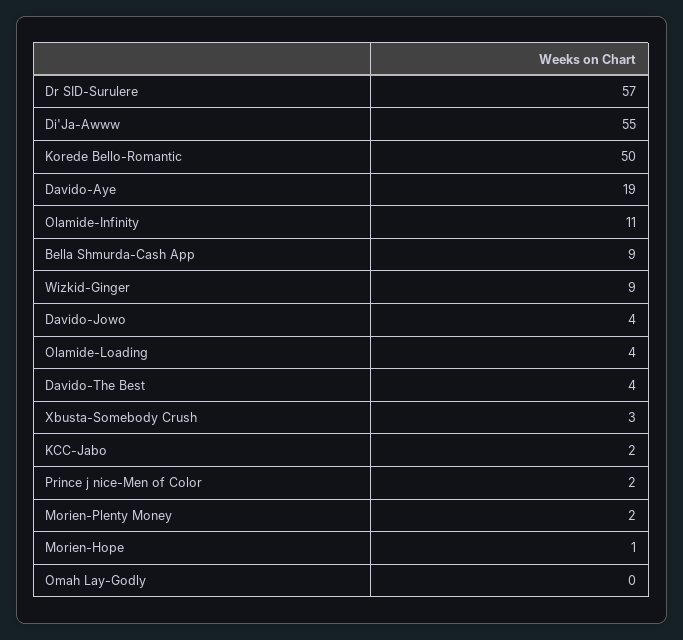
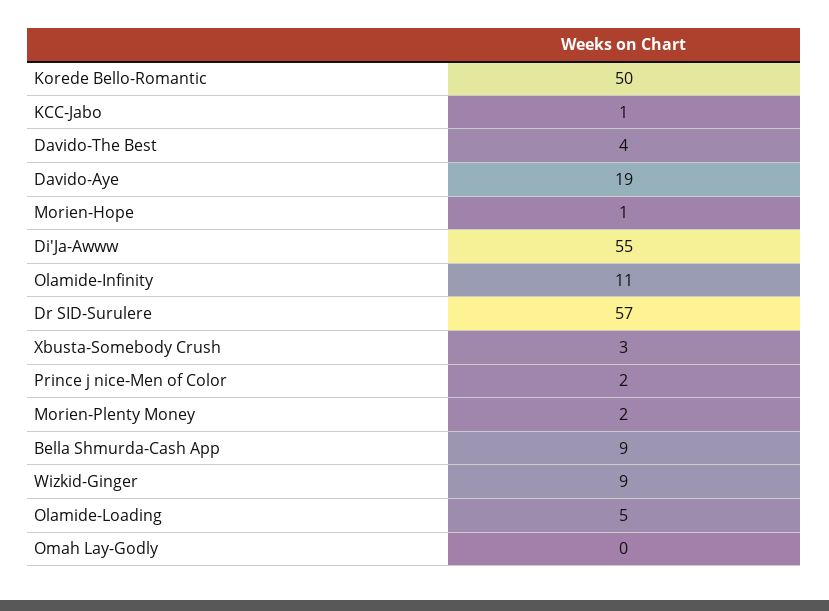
  {
    "Dr SID-Surulere": 57,
    "Di'Ja-Awww": 55,
    "Korede Bello-Romantic": 50,
    "Davido-Aye": 19,
    "Olamide-Infinity": 11,
    "Bella Shmurda-Cash App": 9,
    "Wizkid-Ginger": 9,
-   "Davido-Jowo": 4,
-   "Olamide-Loading": 4,
+   "Olamide-Loading": 5,
    "Davido-The Best": 4,
    "Xbusta-Somebody Crush": 3,
-   "KCC-Jabo": 2,
+   "KCC-Jabo": 1,
    "Prince j nice-Men of Color": 2,
    "Morien-Plenty Money": 2,
    "Morien-Hope": 1,
    "Omah Lay-Godly": 0
  }

